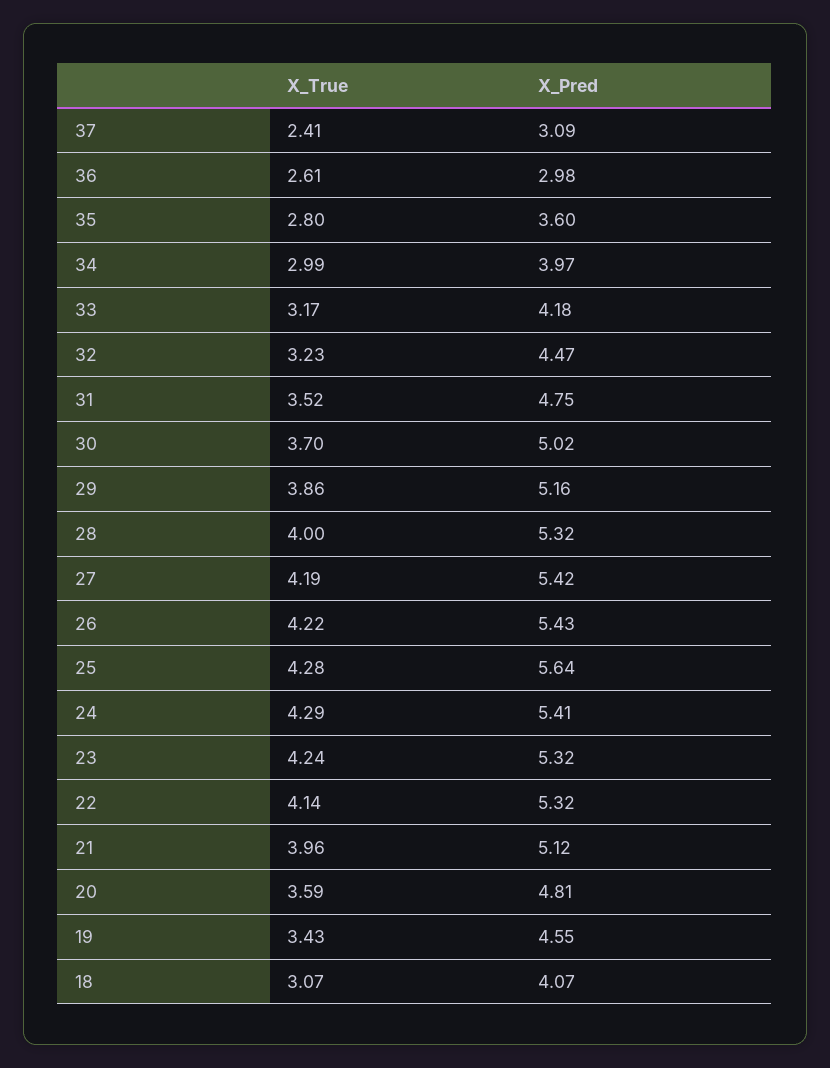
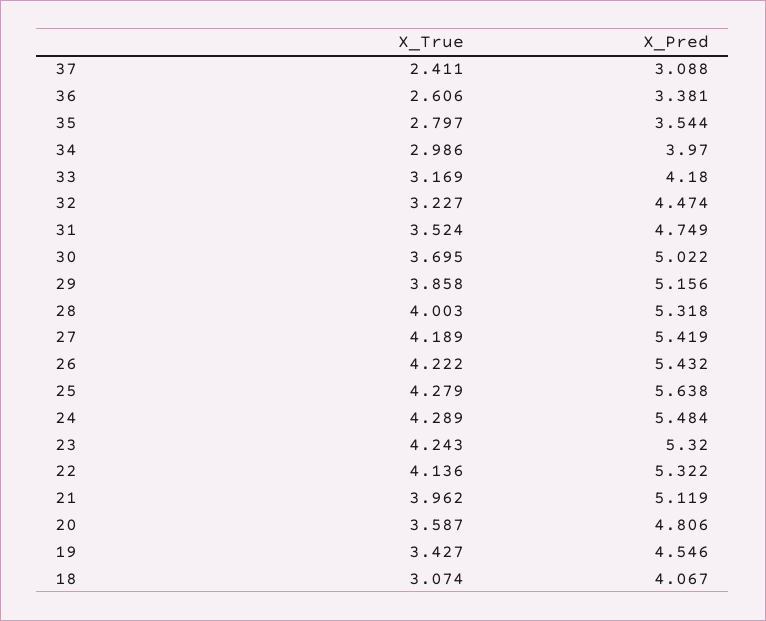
  {
    "X_True": {
      "37": 2.411,
      "36": 2.606,
      "35": 2.797,
      "34": 2.986,
      "33": 3.169,
      "32": 3.227,
      "31": 3.524,
      "30": 3.695,
      "29": 3.858,
      "28": 4.003,
      "27": 4.189,
      "26": 4.222,
      "25": 4.279,
      "24": 4.289,
      "23": 4.243,
      "22": 4.136,
      "21": 3.962,
      "20": 3.587,
      "19": 3.427,
      "18": 3.074
    },
    "X_Pred": {
      "37": 3.088,
-     "36": 2.98,
+     "36": 3.381,
-     "35": 3.6,
+     "35": 3.544,
      "34": 3.97,
      "33": 4.18,
      "32": 4.474,
      "31": 4.749,
      "30": 5.022,
      "29": 5.156,
      "28": 5.318,
      "27": 5.419,
      "26": 5.432,
      "25": 5.638,
-     "24": 5.41,
+     "24": 5.484,
      "23": 5.32,
      "22": 5.322,
      "21": 5.119,
      "20": 4.806,
      "19": 4.546,
      "18": 4.067
    }
  }

